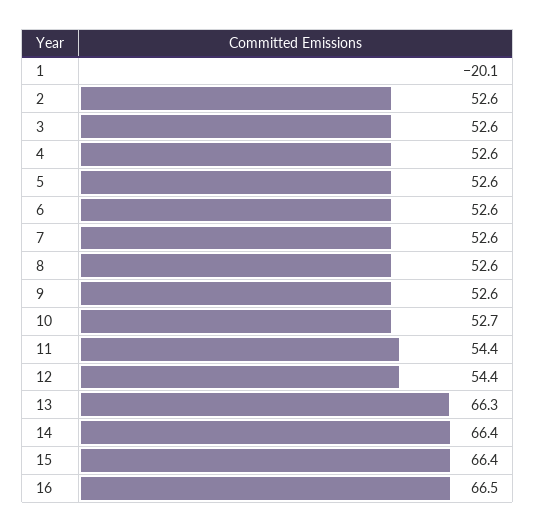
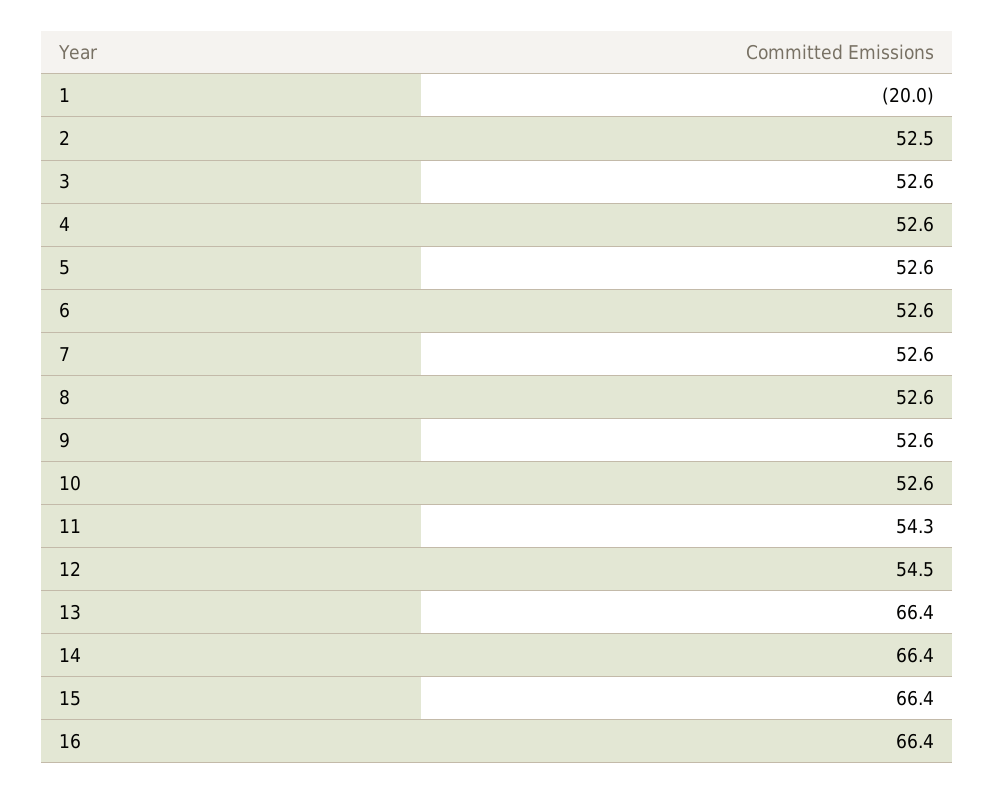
  {
-   "1": -20.1,
+   "1": -20,
-   "2": 52.6,
+   "2": 52.5,
    "3": 52.6,
    "4": 52.6,
    "5": 52.6,
    "6": 52.6,
    "7": 52.6,
    "8": 52.6,
    "9": 52.6,
-   "10": 52.7,
+   "10": 52.6,
-   "11": 54.4,
+   "11": 54.3,
-   "12": 54.4,
+   "12": 54.5,
-   "13": 66.3,
+   "13": 66.4,
    "14": 66.4,
    "15": 66.4,
-   "16": 66.5
+   "16": 66.4
  }

